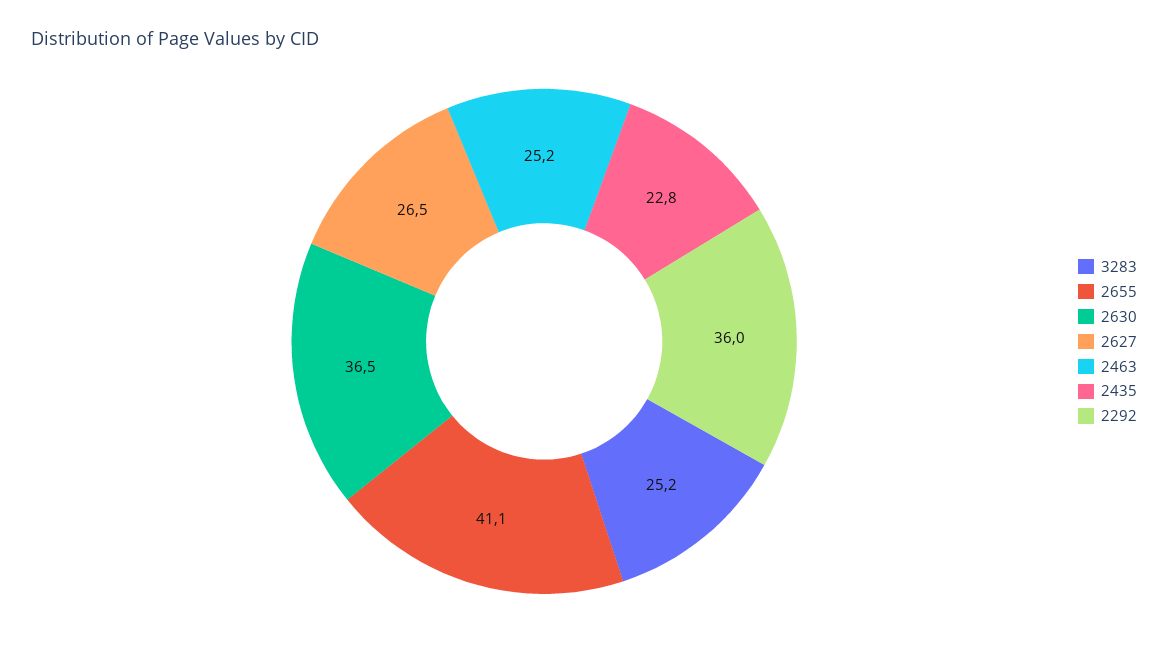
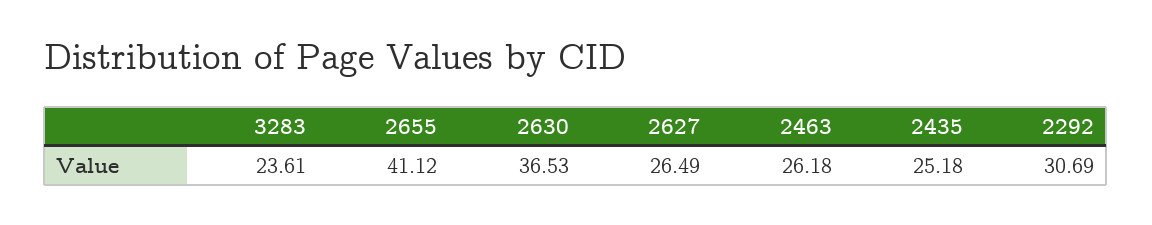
  {
-   "3283": 25.2,
+   "3283": 23.61,
    "2655": 41.12,
    "2630": 36.53,
    "2627": 26.49,
-   "2463": 25.2,
+   "2463": 26.18,
-   "2435": 22.8,
+   "2435": 25.18,
-   "2292": 36
+   "2292": 30.69
  }

